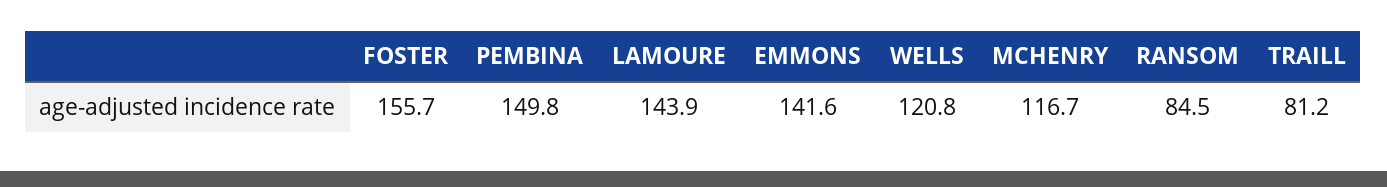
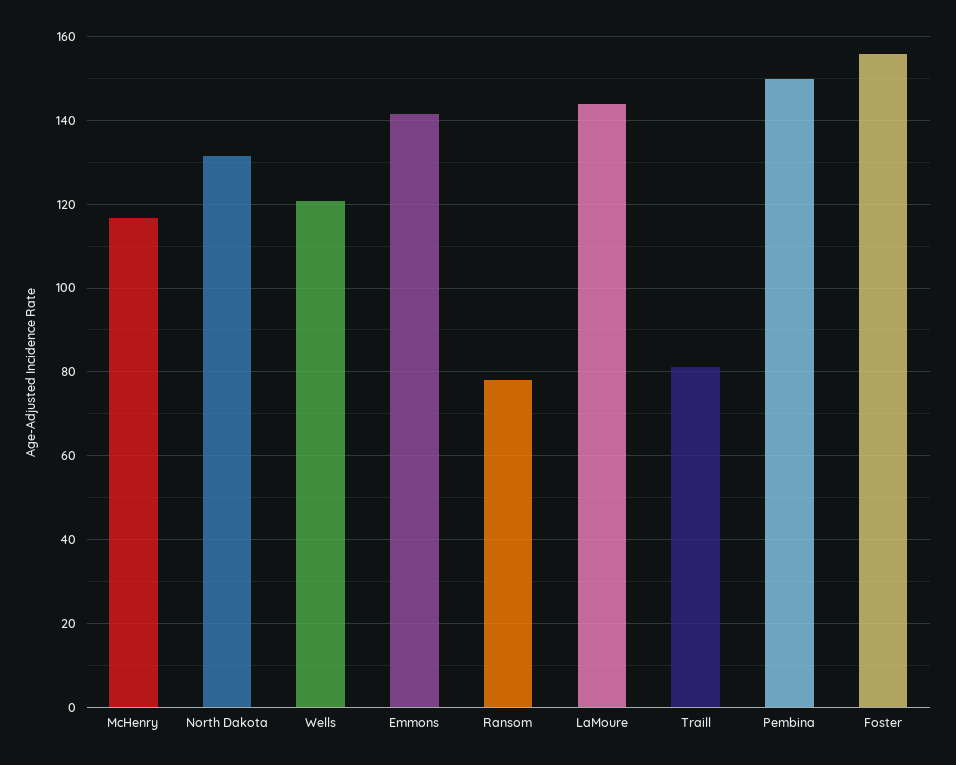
  {
    "FOSTER": 155.7,
    "PEMBINA": 149.8,
    "LAMOURE": 143.9,
    "EMMONS": 141.6,
    "WELLS": 120.8,
    "MCHENRY": 116.7,
-   "RANSOM": 84.5,
+   "RANSOM": 78,
-   "TRAILL": 81.2
+   "TRAILL": 81.2,
+   "North Dakota": 132
  }

